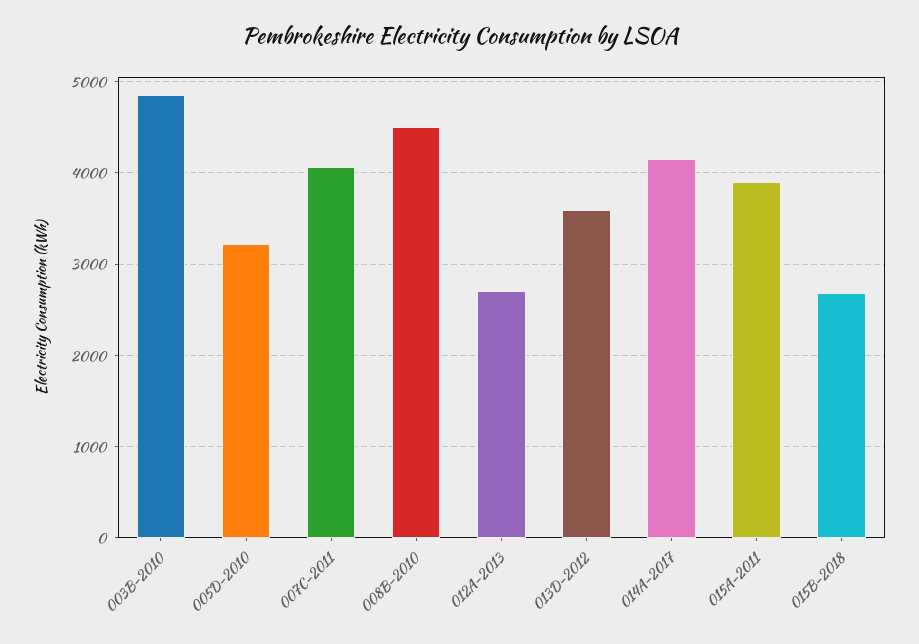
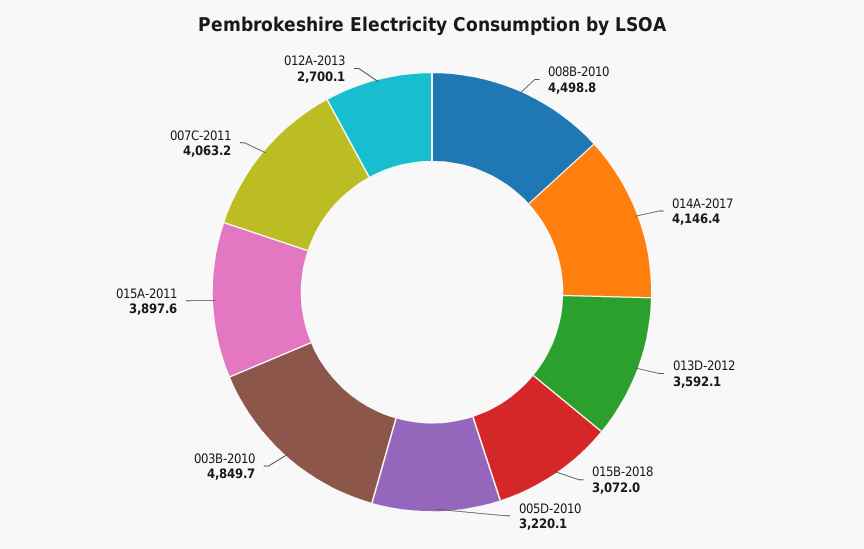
  {
    "003B-2010": 4849.7,
    "005D-2010": 3220.1,
    "007C-2011": 4063.2,
    "008B-2010": 4498.8,
    "012A-2013": 2700.1,
    "013D-2012": 3592.1,
    "014A-2017": 4146.4,
    "015A-2011": 3897.6,
-   "015B-2018": 2700
+   "015B-2018": 3072
  }

